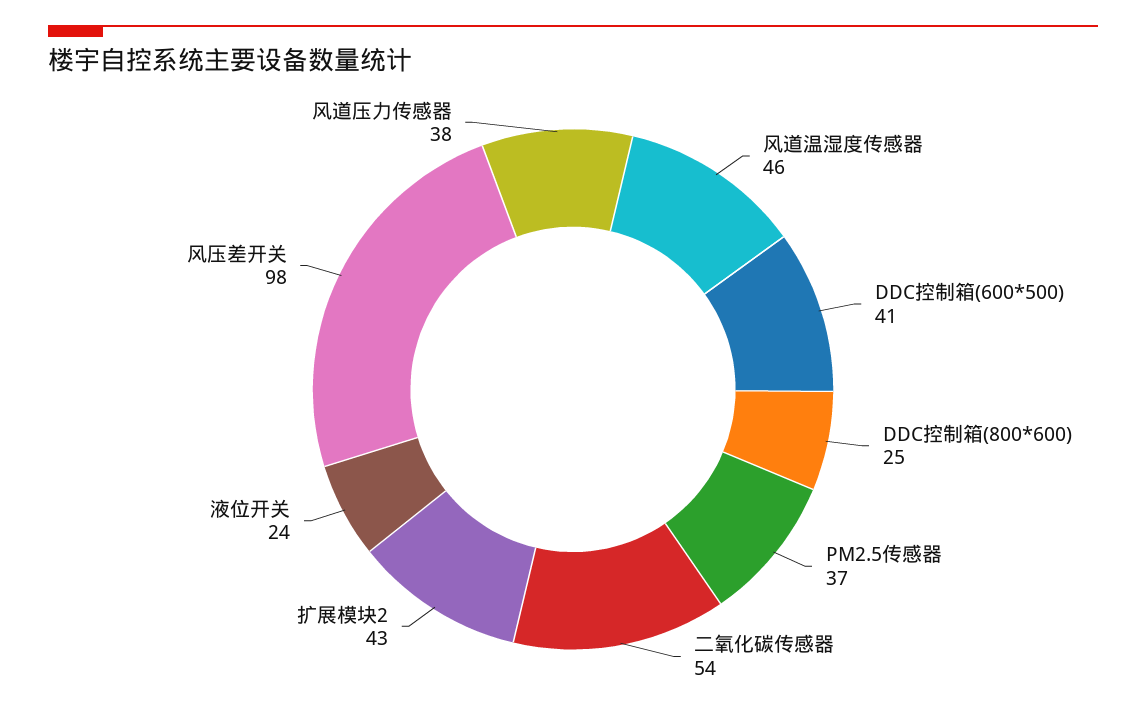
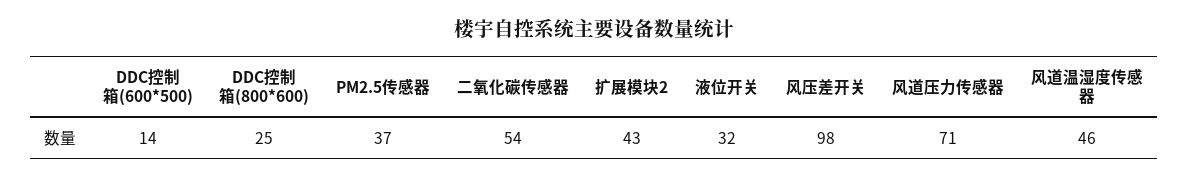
  {
    "风道温湿度传感器": 46,
-   "DDC控制箱(600*500)": 41,
+   "DDC控制箱(600*500)": 14,
    "DDC控制箱(800*600)": 25,
    "PM2.5传感器": 37,
    "二氧化碳传感器": 54,
    "扩展模块2": 43,
-   "液位开关": 24,
+   "液位开关": 32,
    "风压差开关": 98,
-   "风道压力传感器": 38
+   "风道压力传感器": 71
  }

